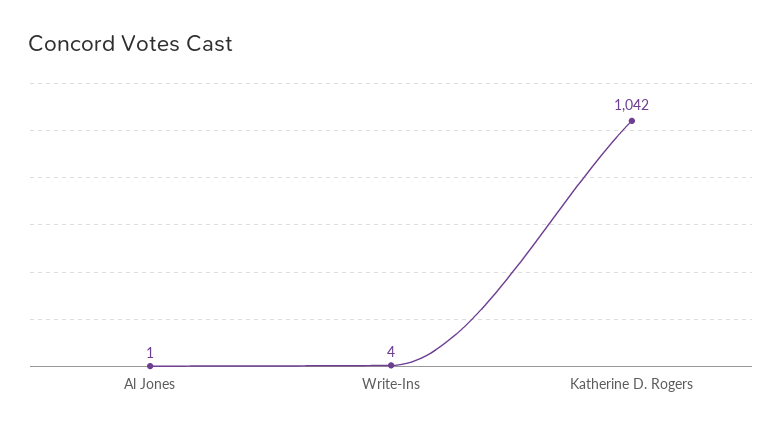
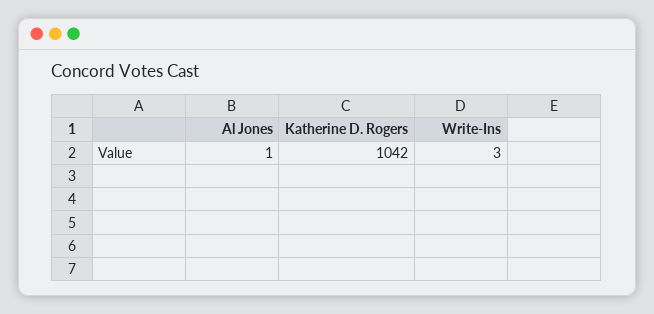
  {
    "Al Jones": 1,
-   "Write-Ins": 4,
+   "Write-Ins": 3,
    "Katherine D. Rogers": 1042
  }

